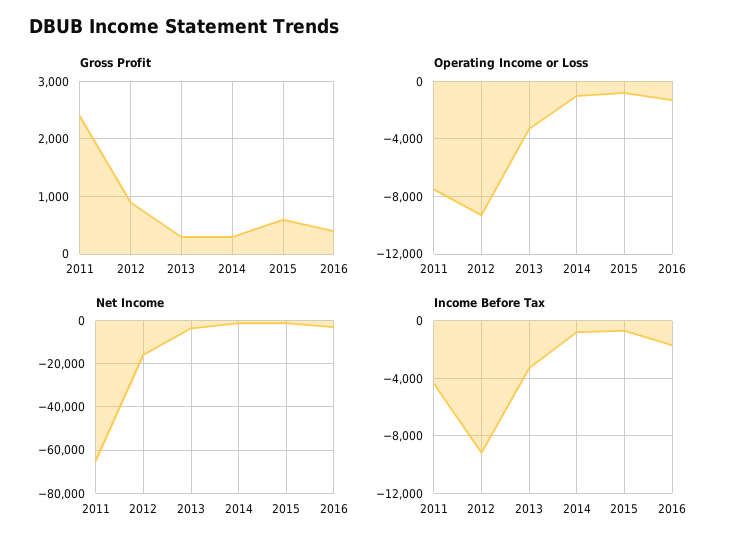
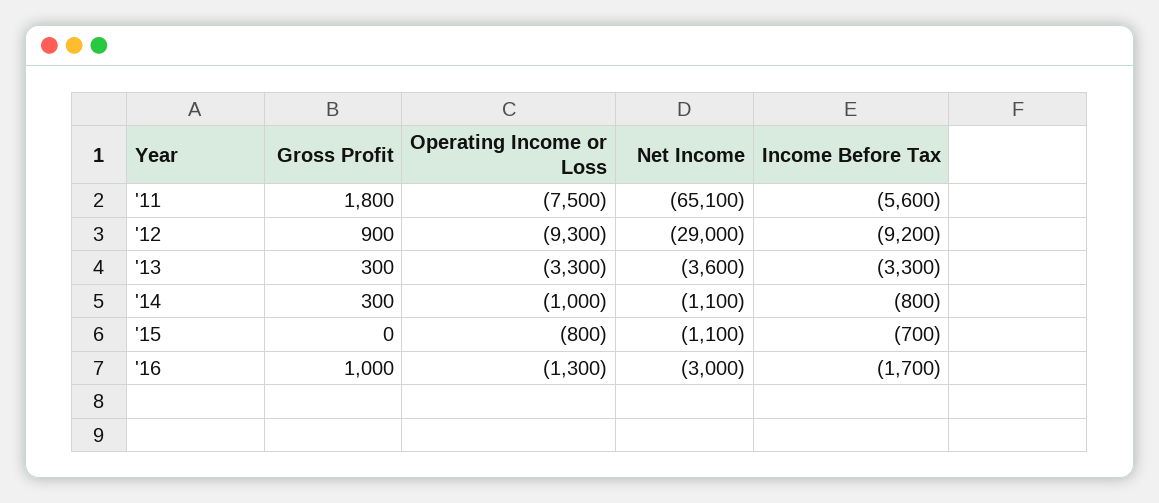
  {
    "Gross Profit": {
-     "2011": 2400,
+     "2011": 1800,
      "2012": 900,
      "2013": 300,
      "2014": 300,
-     "2015": 600,
+     "2015": 0,
-     "2016": 400
+     "2016": 1000
    },
    "Operating Income or Loss": {
      "2011": -7500,
      "2012": -9300,
      "2013": -3300,
      "2014": -1000,
      "2015": -800,
      "2016": -1300
    },
    "Net Income": {
      "2011": -65100,
-     "2012": -15000,
+     "2012": -29000,
      "2013": -3600,
      "2014": -1100,
      "2015": -1100,
      "2016": -3000
    },
    "Income Before Tax": {
-     "2011": -4500,
+     "2011": -5600,
      "2012": -9200,
      "2013": -3300,
      "2014": -800,
      "2015": -700,
      "2016": -1700
    }
  }

